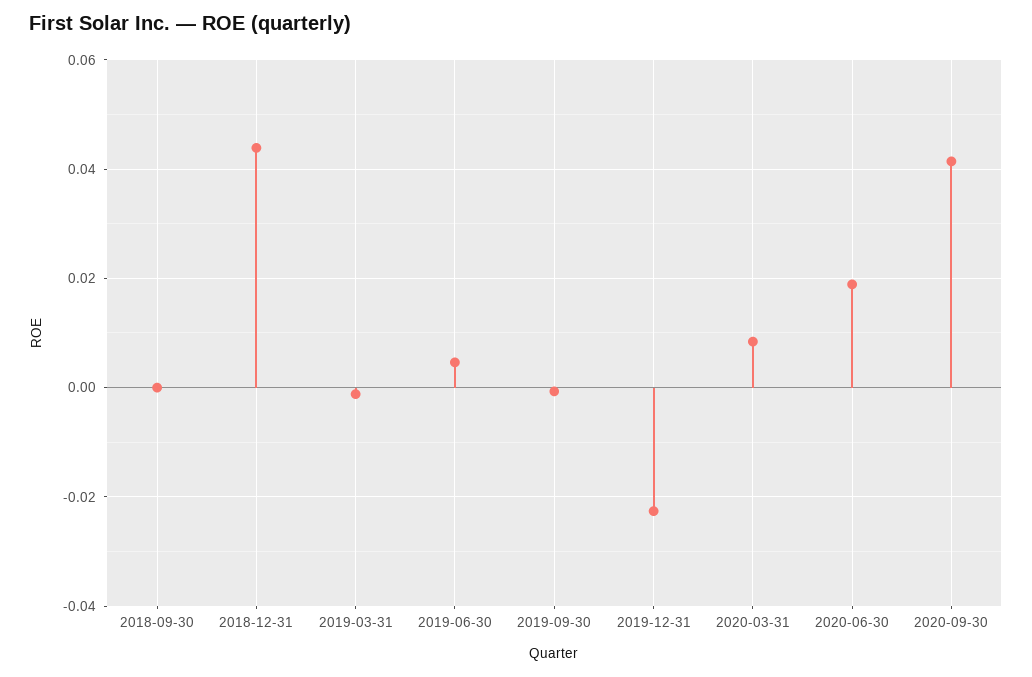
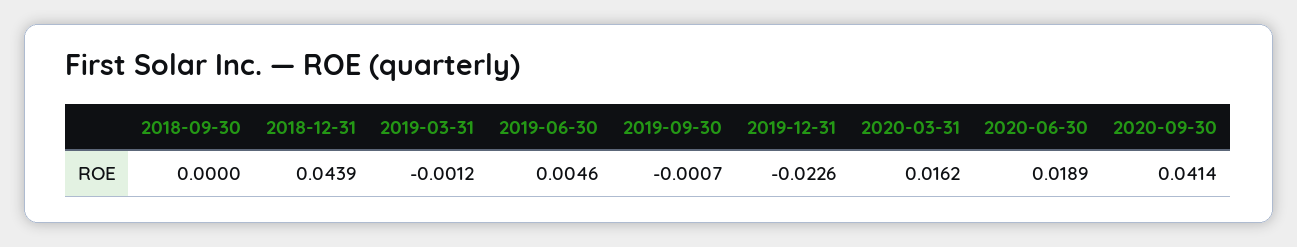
  {
    "2018-09-30": 0,
    "2018-12-31": 0.0439,
    "2019-03-31": -0.0012,
    "2019-06-30": 0.0046,
    "2019-09-30": -0.0007,
    "2019-12-31": -0.0226,
-   "2020-03-31": 0.008,
+   "2020-03-31": 0.0162,
    "2020-06-30": 0.0189,
    "2020-09-30": 0.0414
  }

